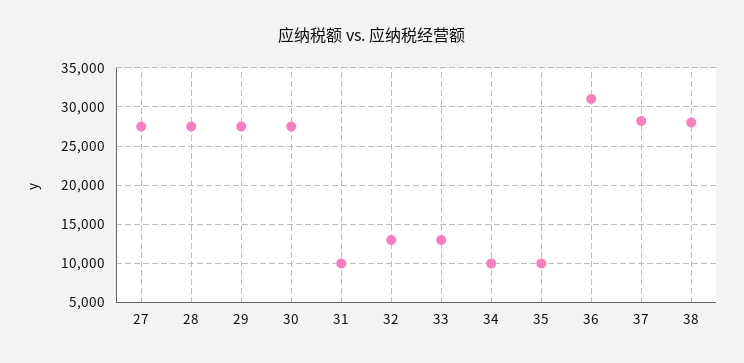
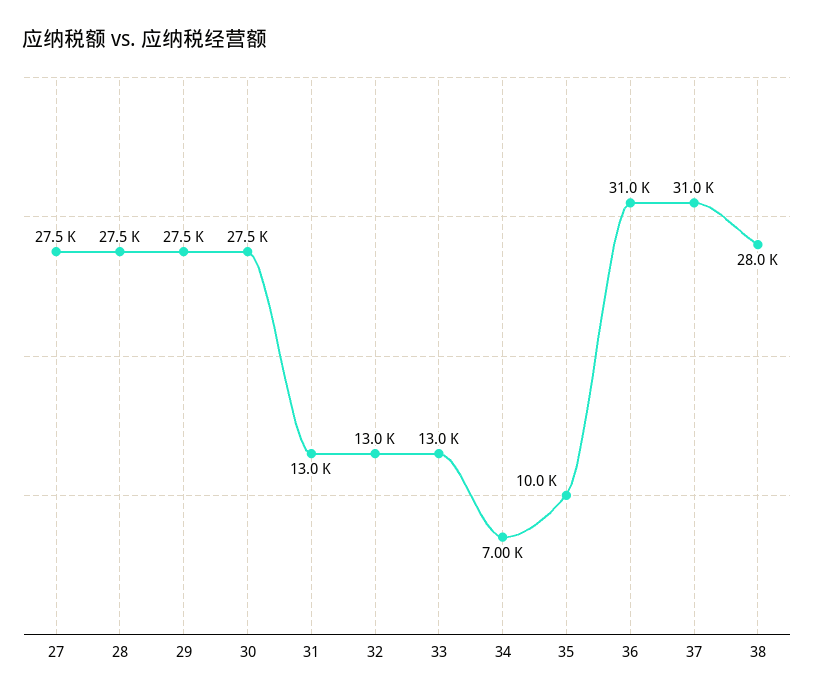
  {
    "27": 27500,
    "28": 27500,
    "29": 27500,
    "30": 27500,
-   "31": 10000,
+   "31": 13000,
    "32": 13000,
    "33": 13000,
-   "34": 10000,
+   "34": 7000,
    "35": 10000,
    "36": 31000,
-   "37": 28000,
+   "37": 31000,
    "38": 28000
  }

